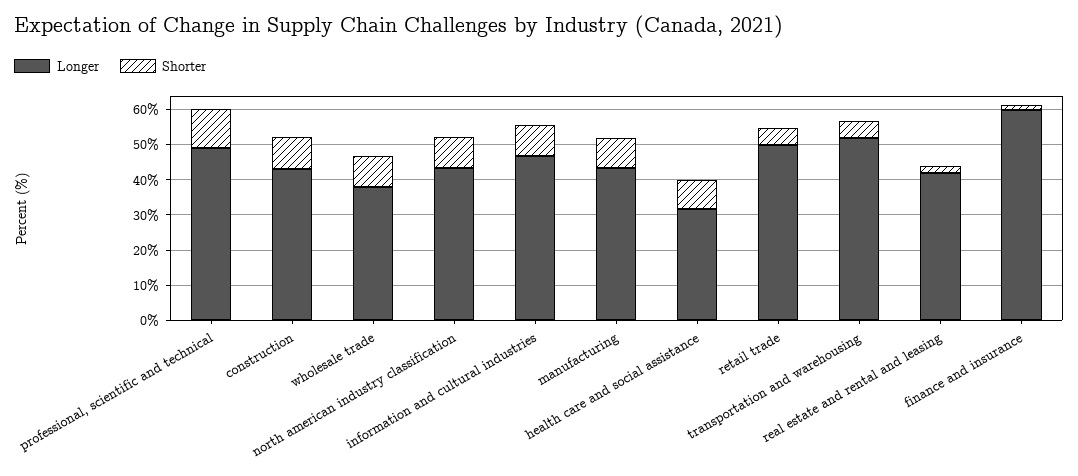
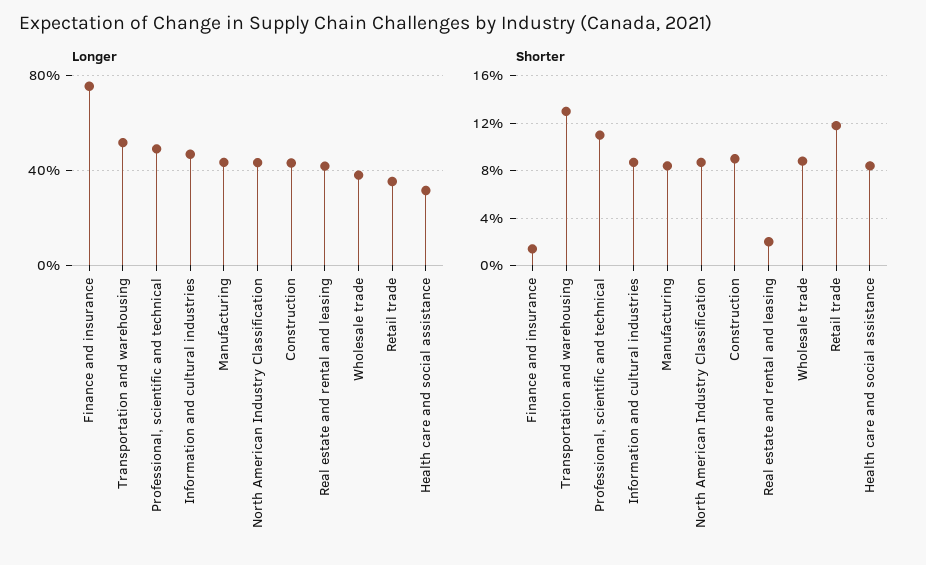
  {
    "Longer": {
      "professional, scientific and technical": 50,
      "construction": 42.5,
      "wholesale trade": 37.5,
      "north american industry classification": 42.5,
      "information and cultural industries": 47.5,
      "manufacturing": 42.5,
      "health care and social assistance": 32.5,
-     "retail trade": 50,
+     "retail trade": 35,
      "transportation and warehousing": 52.5,
      "real estate and rental and leasing": 42.5,
-     "finance and insurance": 60
+     "finance and insurance": 75
    },
    "Shorter": {
      "professional, scientific and technical": 11,
      "construction": 9,
      "wholesale trade": 9,
      "north american industry classification": 9,
      "information and cultural industries": 9,
      "manufacturing": 8,
      "health care and social assistance": 8,
-     "retail trade": 5,
+     "retail trade": 12,
-     "transportation and warehousing": 5,
+     "transportation and warehousing": 13,
      "real estate and rental and leasing": 2,
      "finance and insurance": 1
    }
  }

